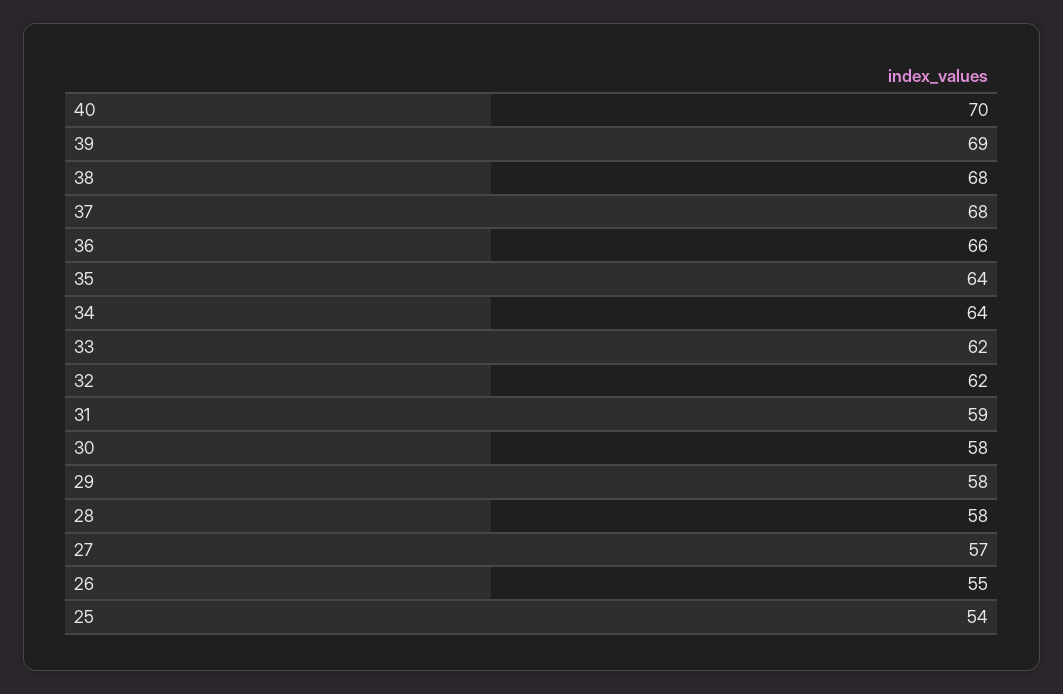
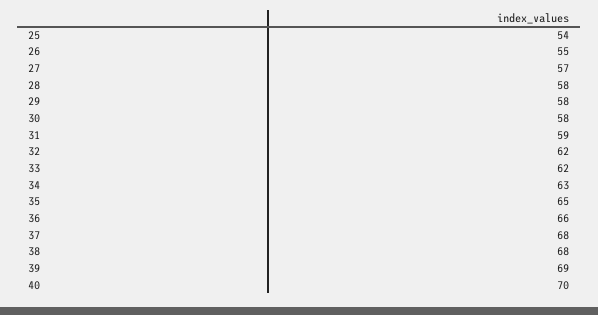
  {
    "40": 70,
    "39": 69,
    "38": 68,
    "37": 68,
    "36": 66,
-   "35": 64,
+   "35": 65,
-   "34": 64,
+   "34": 63,
    "33": 62,
    "32": 62,
    "31": 59,
    "30": 58,
    "29": 58,
    "28": 58,
    "27": 57,
    "26": 55,
    "25": 54
  }

